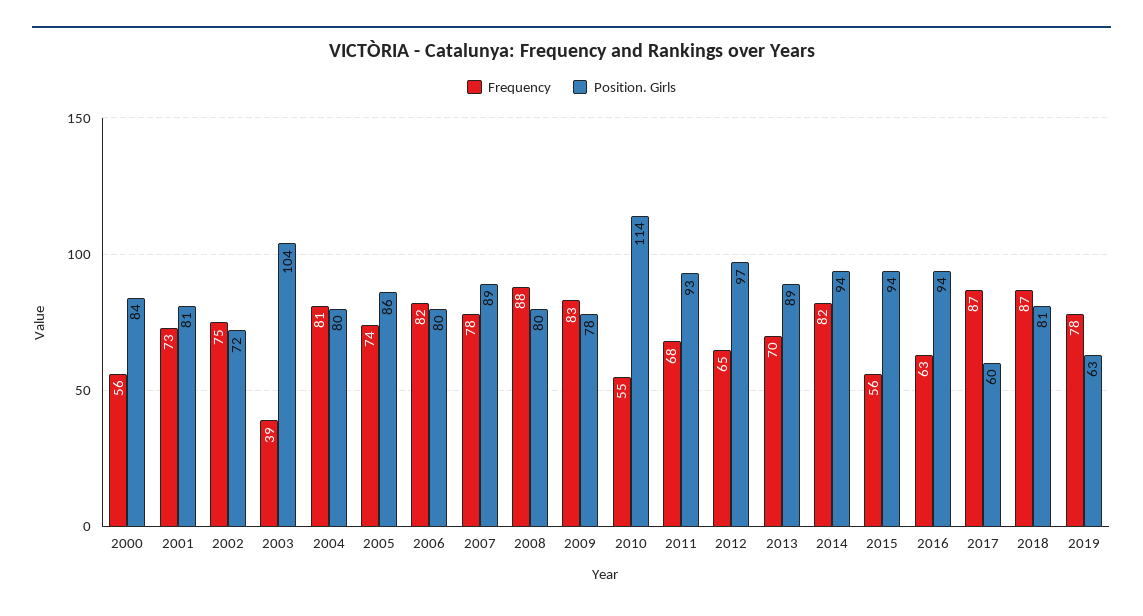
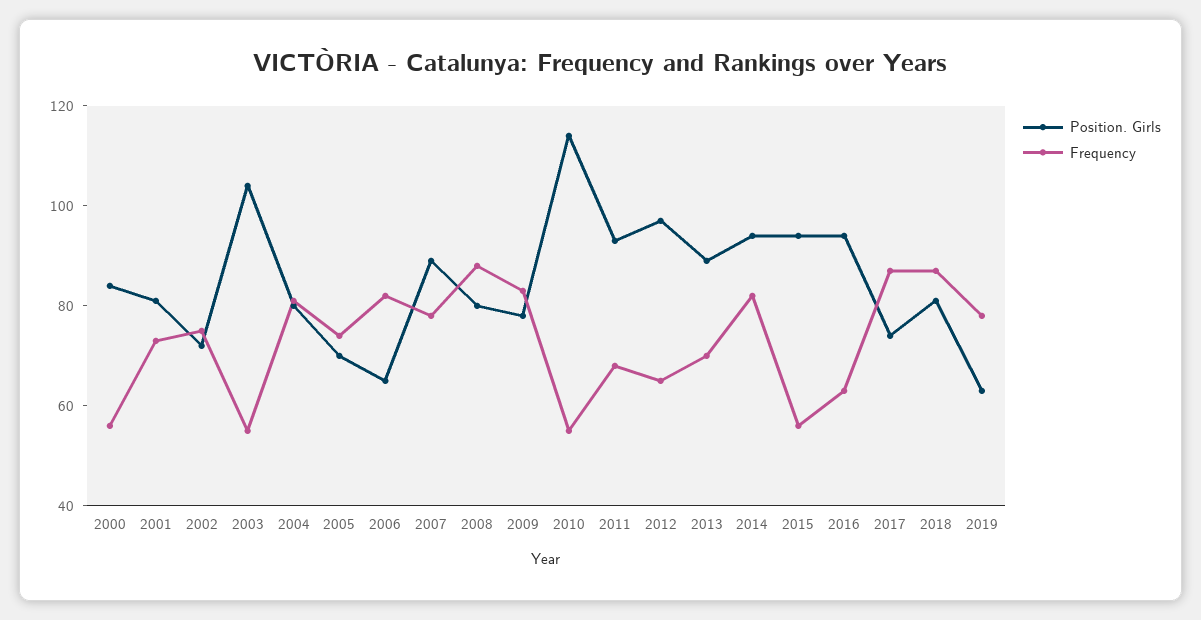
  {
    "Frequency": {
      "2000": 56,
      "2001": 73,
      "2002": 75,
-     "2003": 39,
+     "2003": 55,
      "2004": 81,
      "2005": 74,
      "2006": 82,
      "2007": 78,
      "2008": 88,
      "2009": 83,
      "2010": 55,
      "2011": 68,
      "2012": 65,
      "2013": 70,
      "2014": 82,
      "2015": 56,
      "2016": 63,
      "2017": 87,
      "2018": 87,
      "2019": 78
    },
    "Position. Girls": {
      "2000": 84,
      "2001": 81,
      "2002": 72,
      "2003": 104,
      "2004": 80,
-     "2005": 86,
+     "2005": 70,
-     "2006": 80,
+     "2006": 65,
      "2007": 89,
      "2008": 80,
      "2009": 78,
      "2010": 114,
      "2011": 93,
      "2012": 97,
      "2013": 89,
      "2014": 94,
      "2015": 94,
      "2016": 94,
-     "2017": 60,
+     "2017": 75,
      "2018": 81,
      "2019": 63
    }
  }

